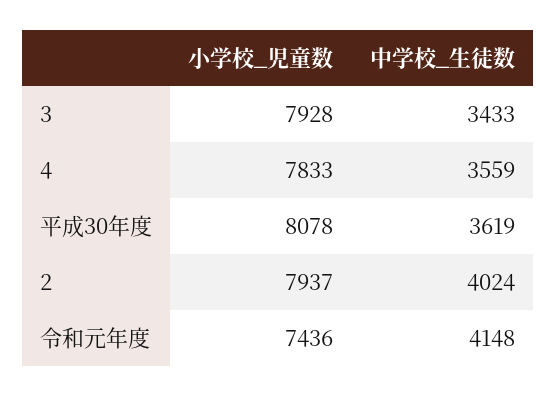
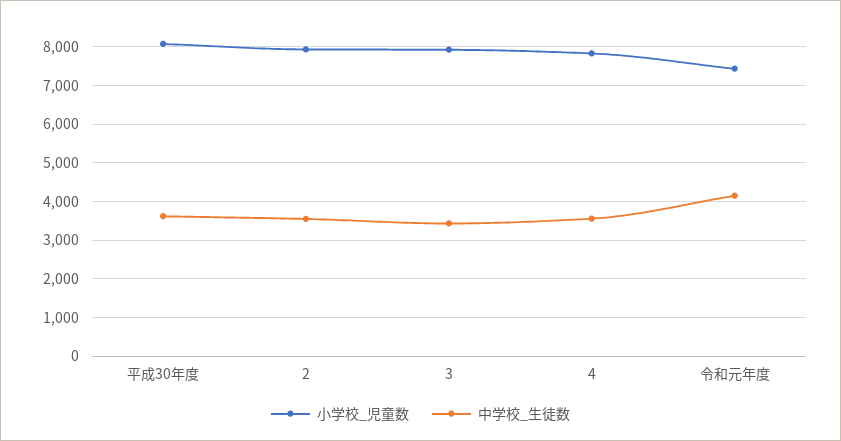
  {
    "小学校_児童数": {
      "3": 7928,
      "4": 7833,
      "平成30年度": 8078,
      "2": 7937,
      "令和元年度": 7436
    },
    "中学校_生徒数": {
      "3": 3433,
      "4": 3559,
      "平成30年度": 3619,
-     "2": 4024,
+     "2": 3600,
      "令和元年度": 4148
    }
  }

